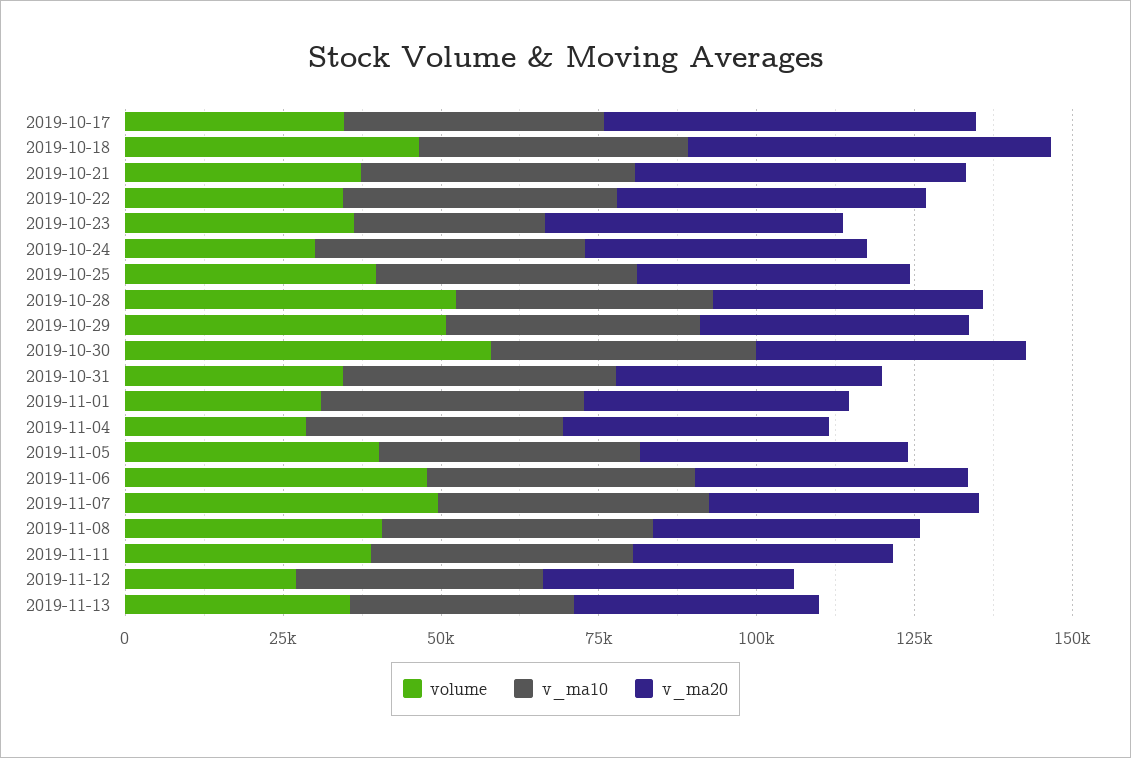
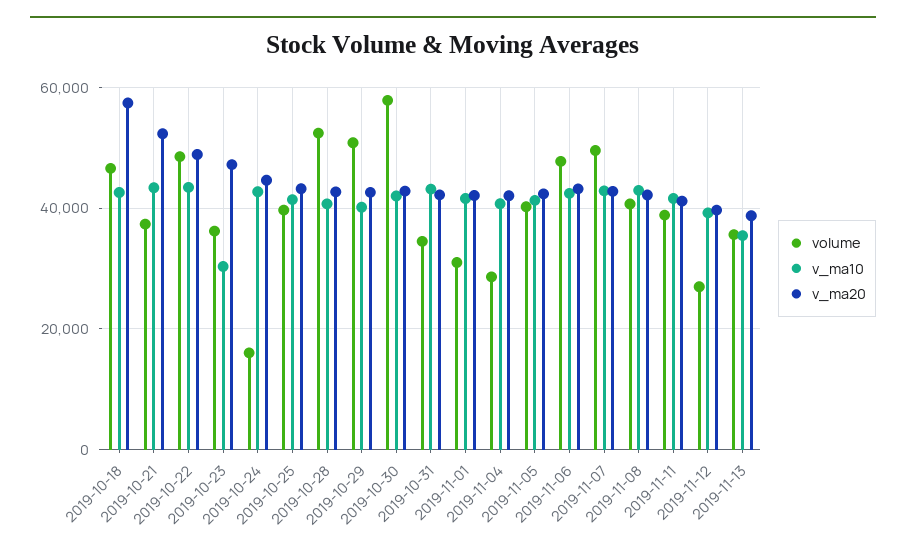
  {
    "volume": {
-     "2019-10-17": 35000,
      "2019-10-18": 46000,
      "2019-10-21": 38000,
-     "2019-10-22": 35000,
+     "2019-10-22": 48000,
      "2019-10-23": 36000,
-     "2019-10-24": 30000,
+     "2019-10-24": 16000,
      "2019-10-25": 40000,
      "2019-10-28": 52000,
      "2019-10-29": 50000,
      "2019-10-30": 58000,
      "2019-10-31": 34000,
      "2019-11-01": 30000,
      "2019-11-04": 28000,
      "2019-11-05": 40000,
      "2019-11-06": 48000,
      "2019-11-07": 50000,
      "2019-11-08": 40000,
      "2019-11-11": 38000,
      "2019-11-12": 26000,
      "2019-11-13": 36000
    },
    "v_ma10": {
-     "2019-10-17": 40000,
      "2019-10-18": 42000,
      "2019-10-21": 44000,
      "2019-10-22": 44000,
      "2019-10-23": 30000,
      "2019-10-24": 42000,
      "2019-10-25": 42000,
      "2019-10-28": 40000,
      "2019-10-29": 40000,
      "2019-10-30": 42000,
      "2019-10-31": 44000,
      "2019-11-01": 42000,
      "2019-11-04": 40000,
      "2019-11-05": 42000,
      "2019-11-06": 42000,
      "2019-11-07": 42000,
      "2019-11-08": 42000,
      "2019-11-11": 42000,
      "2019-11-12": 40000,
      "2019-11-13": 36000
    },
    "v_ma20": {
-     "2019-10-17": 60000,
      "2019-10-18": 58000,
      "2019-10-21": 52000,
      "2019-10-22": 48000,
      "2019-10-23": 48000,
      "2019-10-24": 44000,
      "2019-10-25": 44000,
      "2019-10-28": 42000,
      "2019-10-29": 42000,
      "2019-10-30": 42000,
      "2019-10-31": 42000,
      "2019-11-01": 42000,
      "2019-11-04": 42000,
      "2019-11-05": 42000,
      "2019-11-06": 44000,
      "2019-11-07": 42000,
      "2019-11-08": 42000,
      "2019-11-11": 42000,
      "2019-11-12": 40000,
      "2019-11-13": 38000
    }
  }

